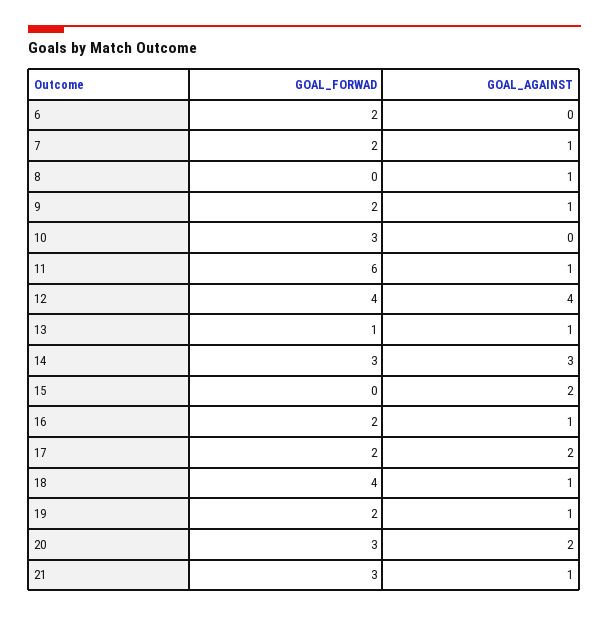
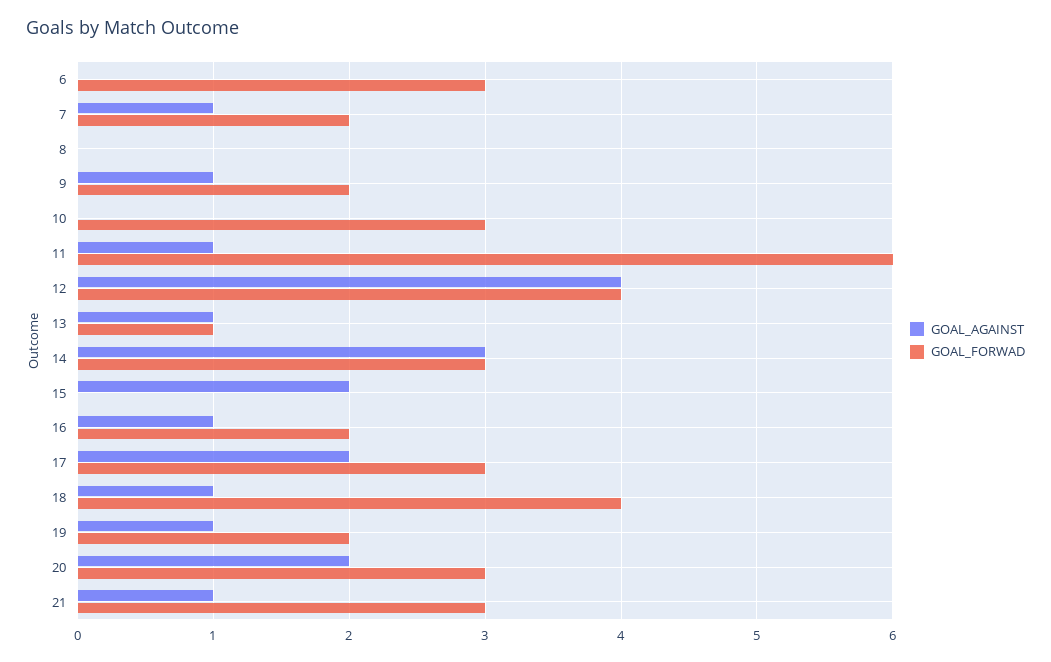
  {
    "GOAL_FORWAD": {
-     "6": 2,
+     "6": 3,
      "7": 2,
      "8": 0,
      "9": 2,
      "10": 3,
      "11": 6,
      "12": 4,
      "13": 1,
      "14": 3,
      "15": 0,
      "16": 2,
-     "17": 2,
+     "17": 3,
      "18": 4,
      "19": 2,
      "20": 3,
      "21": 3
    },
    "GOAL_AGAINST": {
      "6": 0,
      "7": 1,
-     "8": 1,
+     "8": 0,
      "9": 1,
      "10": 0,
      "11": 1,
      "12": 4,
      "13": 1,
      "14": 3,
      "15": 2,
      "16": 1,
      "17": 2,
      "18": 1,
      "19": 1,
      "20": 2,
      "21": 1
    }
  }

